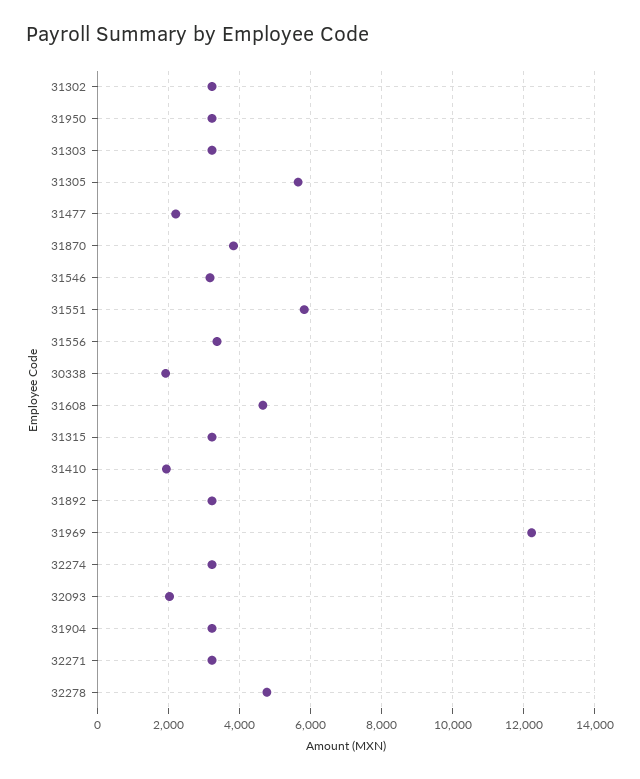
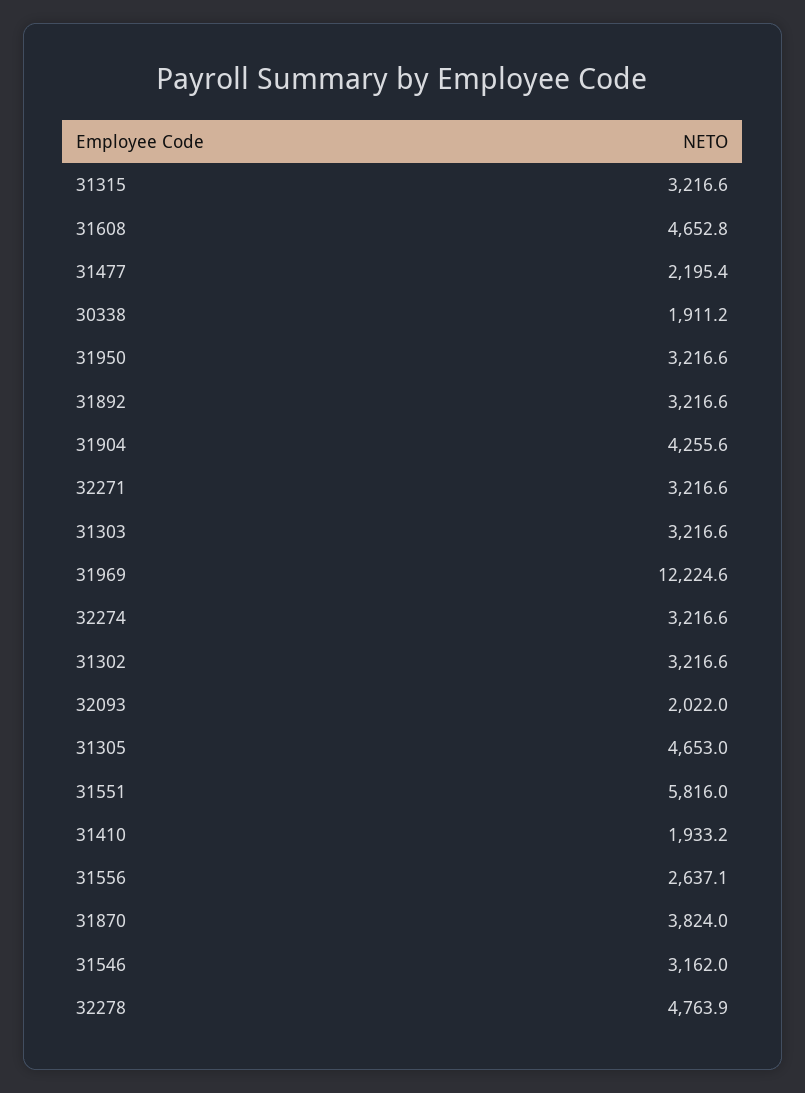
  {
    "31302": 3216.6,
    "31950": 3216.6,
    "31303": 3216.6,
-   "31305": 5600,
+   "31305": 4653,
    "31477": 2195.4,
    "31870": 3824,
    "31546": 3162,
    "31551": 5816,
-   "31556": 3400,
+   "31556": 2637.1,
    "30338": 1911.2,
    "31608": 4652.8,
    "31315": 3216.6,
    "31410": 1933.2,
    "31892": 3216.6,
    "31969": 12224.6,
    "32274": 3216.6,
    "32093": 2022,
-   "31904": 3200,
+   "31904": 4255.6,
    "32271": 3216.6,
    "32278": 4763.9
  }

